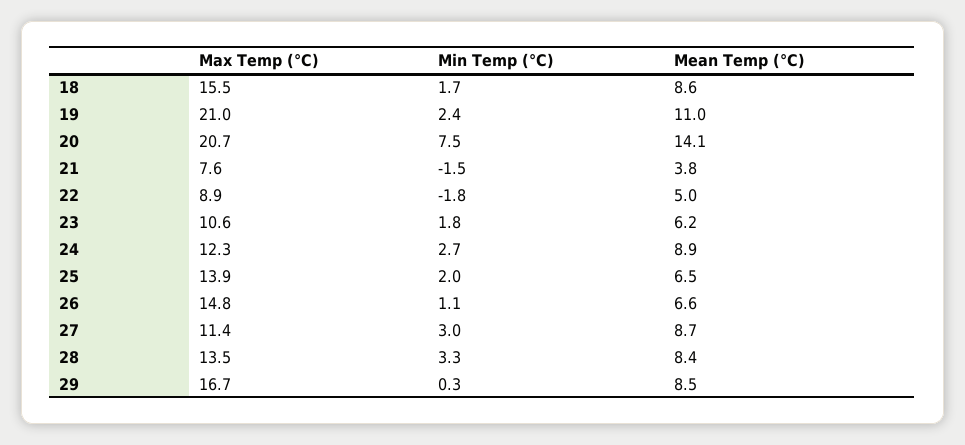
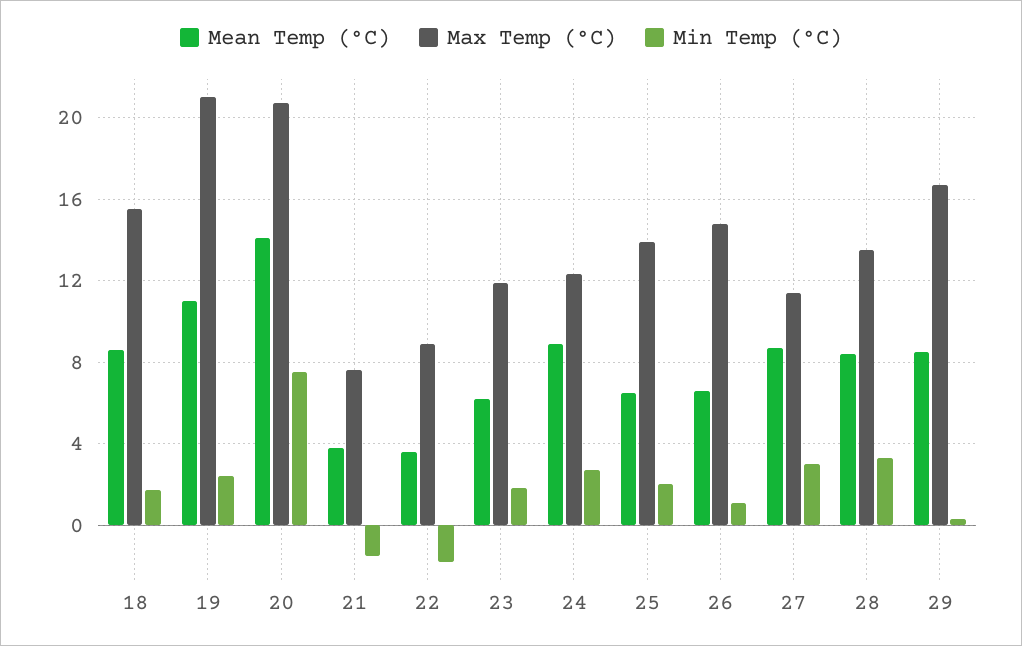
  {
    "Max Temp (°C)": {
      "18": 15.5,
      "19": 21,
      "20": 20.7,
      "21": 7.6,
      "22": 8.9,
-     "23": 10.6,
+     "23": 12,
      "24": 12.3,
      "25": 13.9,
      "26": 14.8,
      "27": 11.4,
      "28": 13.5,
      "29": 16.7
    },
    "Min Temp (°C)": {
      "18": 1.7,
      "19": 2.4,
      "20": 7.5,
      "21": -1.5,
      "22": -1.8,
      "23": 1.8,
      "24": 2.7,
      "25": 2,
      "26": 1.1,
      "27": 3,
      "28": 3.3,
      "29": 0.3
    },
    "Mean Temp (°C)": {
      "18": 8.6,
      "19": 11,
      "20": 14.1,
      "21": 3.8,
-     "22": 5,
+     "22": 3.5,
      "23": 6.2,
      "24": 8.9,
      "25": 6.5,
      "26": 6.6,
      "27": 8.7,
      "28": 8.4,
      "29": 8.5
    }
  }

